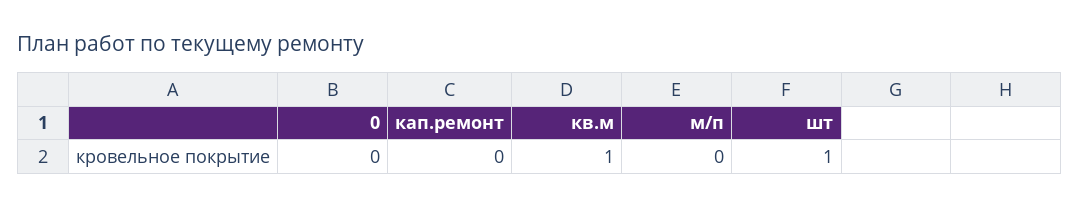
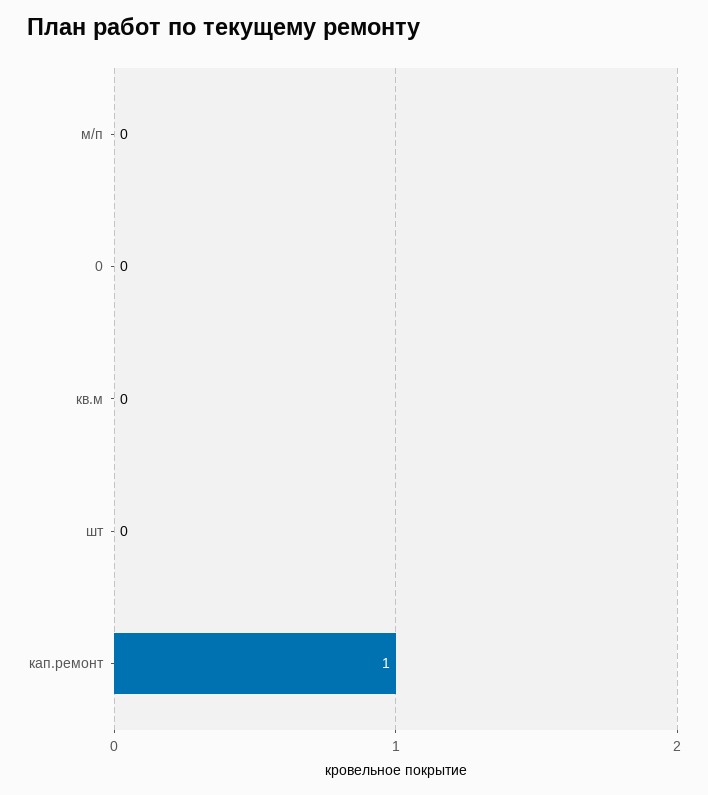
  {
    "0": 0,
-   "кап.ремонт": 0,
+   "кап.ремонт": 1,
-   "кв.м": 1,
+   "кв.м": 0,
    "м/п": 0,
-   "шт": 1
+   "шт": 0
  }

